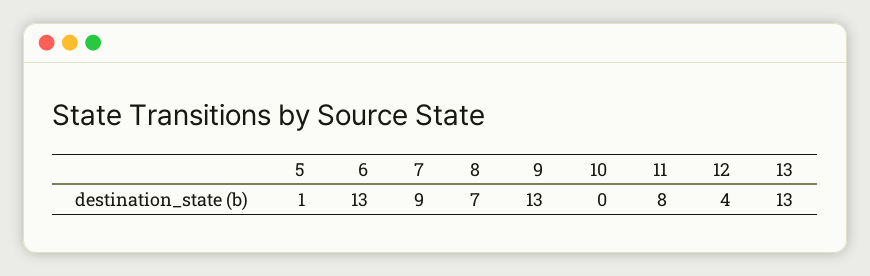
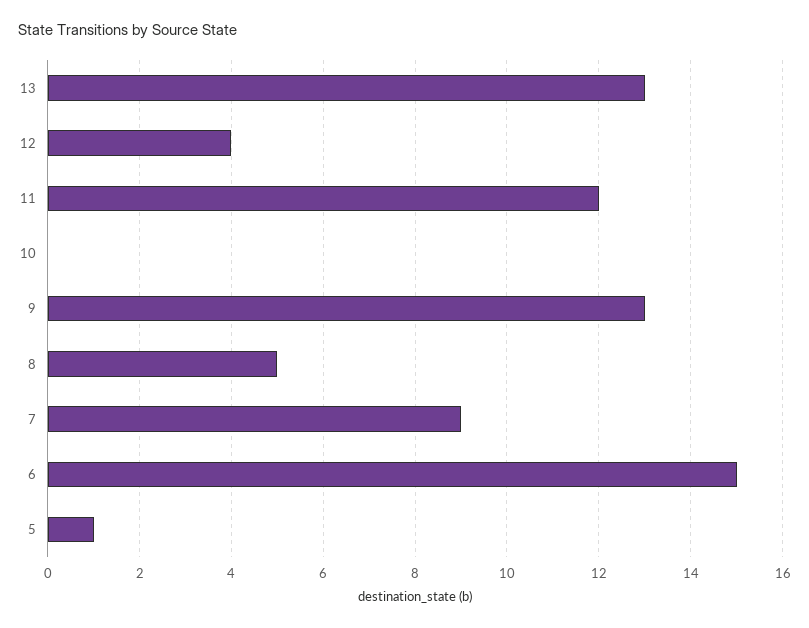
  {
    "5": 1,
-   "6": 13,
+   "6": 15,
    "7": 9,
-   "8": 7,
+   "8": 5,
    "9": 13,
    "10": 0,
-   "11": 8,
+   "11": 12,
    "12": 4,
    "13": 13
  }

